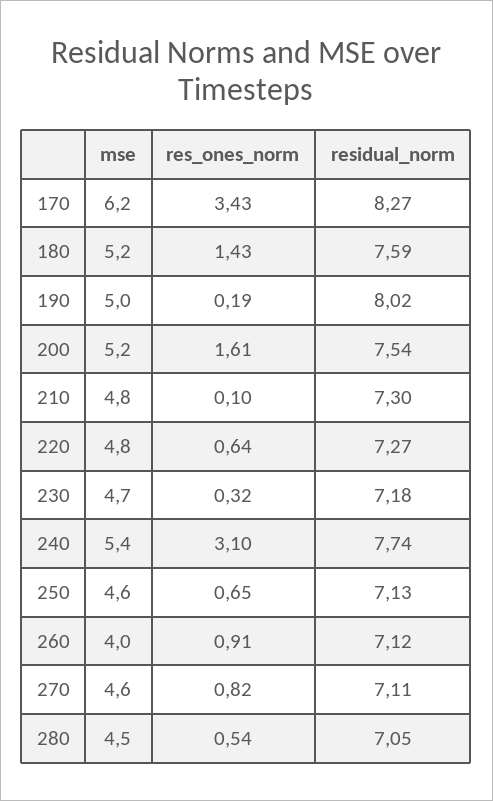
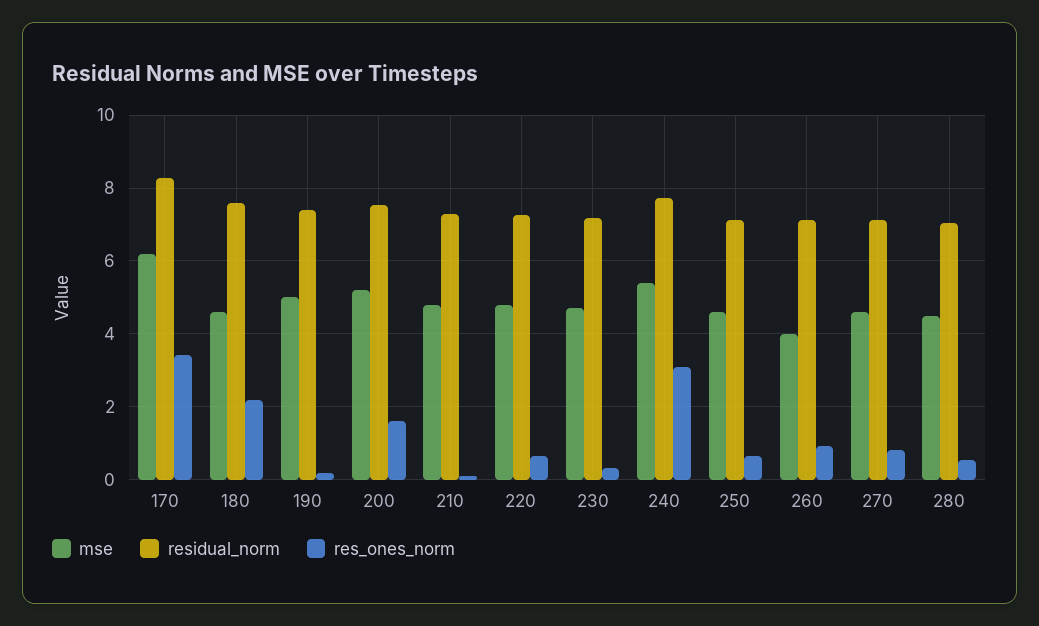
  {
    "mse": {
      "170": 6.2,
-     "180": 5.2,
+     "180": 4.6,
      "190": 5,
      "200": 5.2,
      "210": 4.8,
      "220": 4.8,
      "230": 4.7,
      "240": 5.4,
      "250": 4.6,
      "260": 4,
      "270": 4.6,
      "280": 4.5
    },
    "res_ones_norm": {
      "170": 3.43,
-     "180": 1.43,
+     "180": 2.2,
      "190": 0.19,
      "200": 1.61,
      "210": 0.1,
      "220": 0.64,
      "230": 0.32,
      "240": 3.1,
      "250": 0.65,
      "260": 0.91,
      "270": 0.82,
      "280": 0.54
    },
    "residual_norm": {
      "170": 8.27,
      "180": 7.59,
-     "190": 8.02,
+     "190": 7.4,
      "200": 7.54,
      "210": 7.3,
      "220": 7.27,
      "230": 7.18,
      "240": 7.74,
      "250": 7.13,
      "260": 7.12,
      "270": 7.11,
      "280": 7.05
    }
  }

